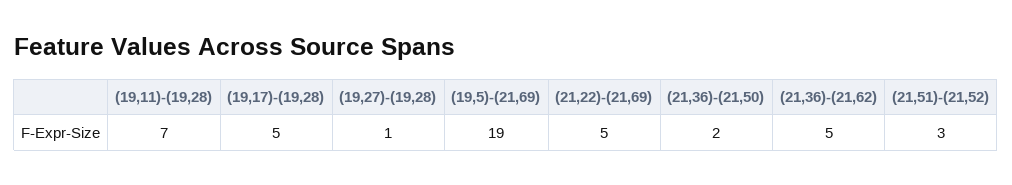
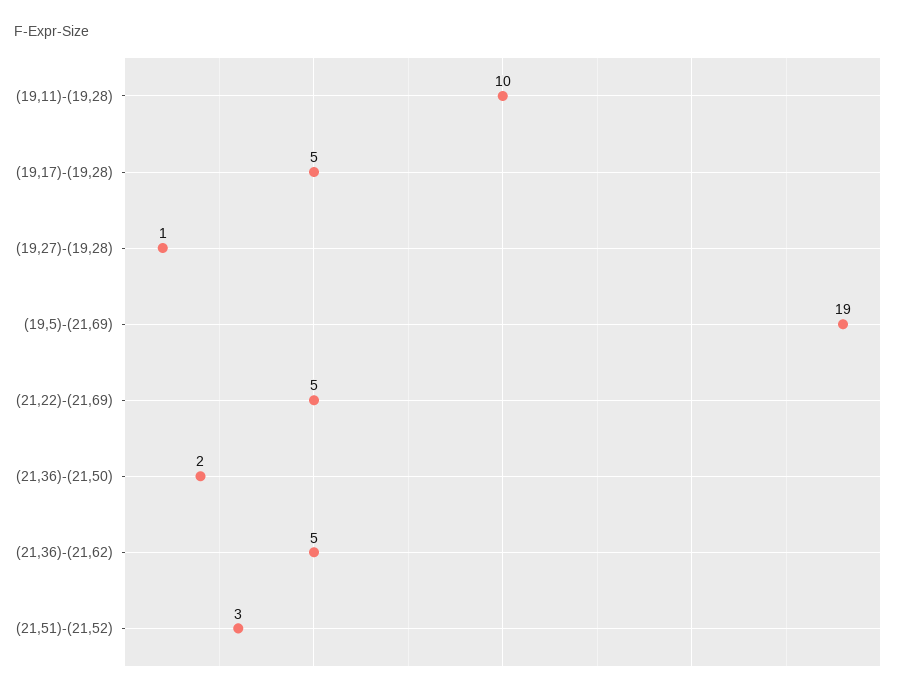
  {
-   "(19,11)-(19,28)": 7,
+   "(19,11)-(19,28)": 10,
    "(19,17)-(19,28)": 5,
    "(19,27)-(19,28)": 1,
    "(19,5)-(21,69)": 19,
    "(21,22)-(21,69)": 5,
    "(21,36)-(21,50)": 2,
    "(21,36)-(21,62)": 5,
    "(21,51)-(21,52)": 3
  }

